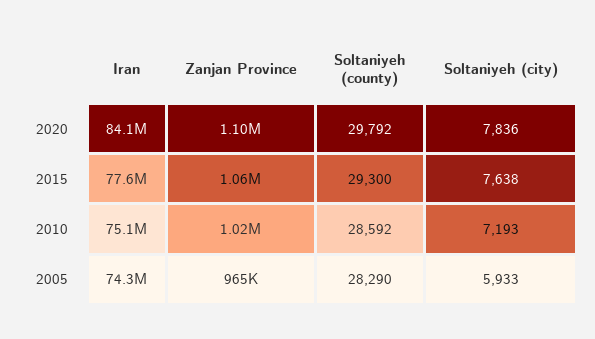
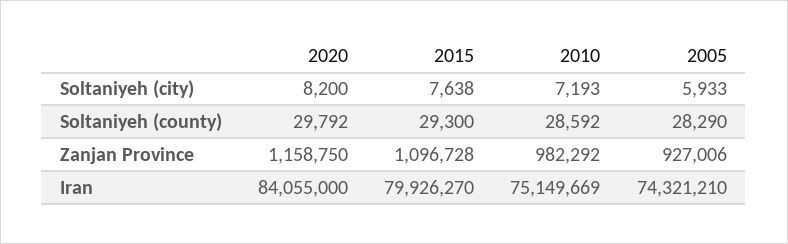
  {
    "Iran": {
      "2020": 84055000,
-     "2015": 77600000,
+     "2015": 79926270,
      "2010": 75149669,
      "2005": 74321210
    },
    "Zanjan Province": {
-     "2020": 1100000,
+     "2020": 1158750,
-     "2015": 1060000,
+     "2015": 1096728,
-     "2010": 1020000,
+     "2010": 982292,
-     "2005": 965000
+     "2005": 927006
    },
    "Soltaniyeh (county)": {
      "2020": 29792,
      "2015": 29300,
      "2010": 28592,
      "2005": 28290
    },
    "Soltaniyeh (city)": {
-     "2020": 7836,
+     "2020": 8200,
      "2015": 7638,
      "2010": 7193,
      "2005": 5933
    }
  }

